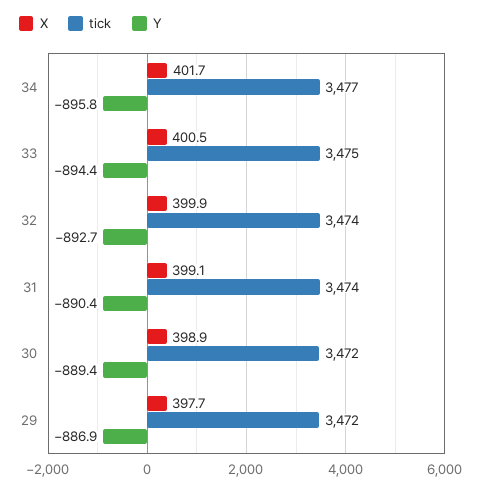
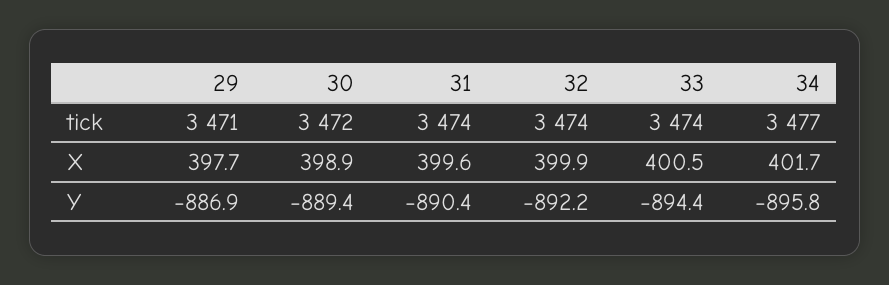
  {
    "X": {
      "34": 401.7,
      "33": 400.5,
      "32": 399.9,
-     "31": 399.1,
+     "31": 399.6,
      "30": 398.9,
      "29": 397.7
    },
    "tick": {
      "34": 3477,
-     "33": 3475,
+     "33": 3474,
      "32": 3474,
      "31": 3474,
      "30": 3472,
-     "29": 3472
+     "29": 3471
    },
    "Y": {
      "34": -895.8,
      "33": -894.4,
-     "32": -892.7,
+     "32": -892.2,
      "31": -890.4,
      "30": -889.4,
      "29": -886.9
    }
  }

